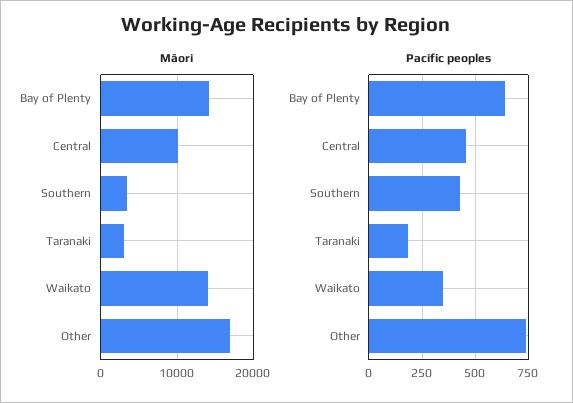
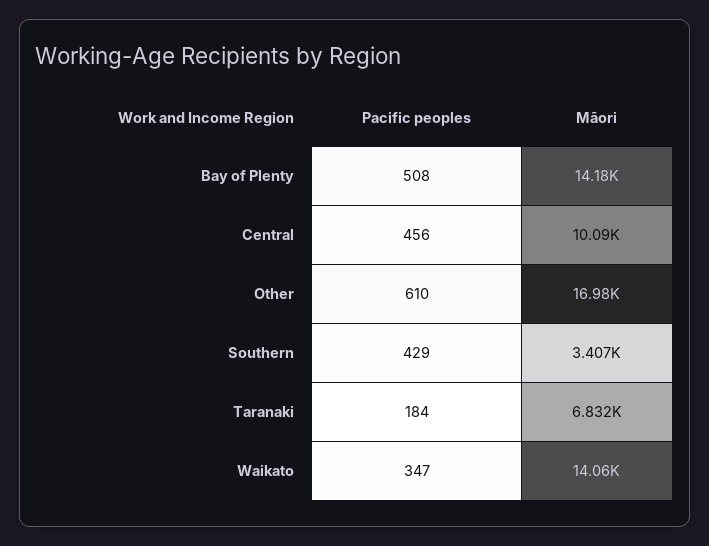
  {
    "Māori": {
      "Bay of Plenty": 14180,
      "Central": 10090,
      "Southern": 3407,
-     "Taranaki": 3000,
+     "Taranaki": 6832,
      "Waikato": 14060,
      "Other": 16980
    },
    "Pacific peoples": {
-     "Bay of Plenty": 650,
+     "Bay of Plenty": 508,
      "Central": 456,
      "Southern": 429,
      "Taranaki": 184,
      "Waikato": 347,
-     "Other": 750
+     "Other": 610
    }
  }

